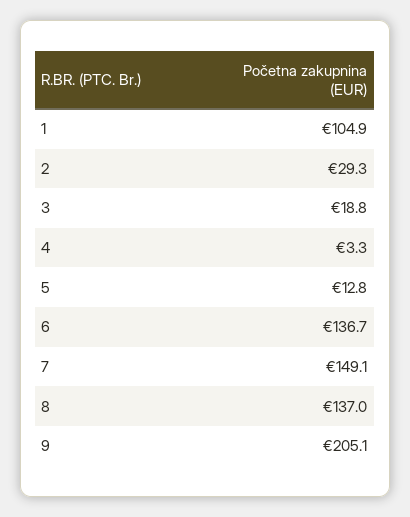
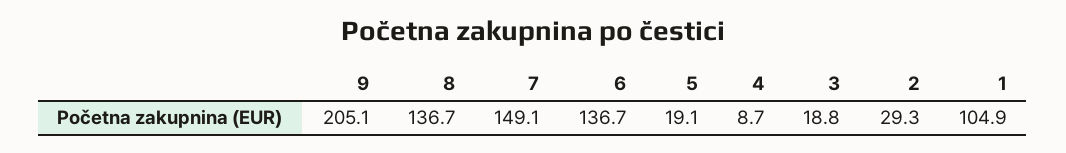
  {
    "1": 104.9,
    "2": 29.3,
    "3": 18.8,
-   "4": 3.3,
+   "4": 8.7,
-   "5": 12.8,
+   "5": 19.1,
    "6": 136.7,
    "7": 149.1,
-   "8": 137,
+   "8": 136.7,
    "9": 205.1
  }

